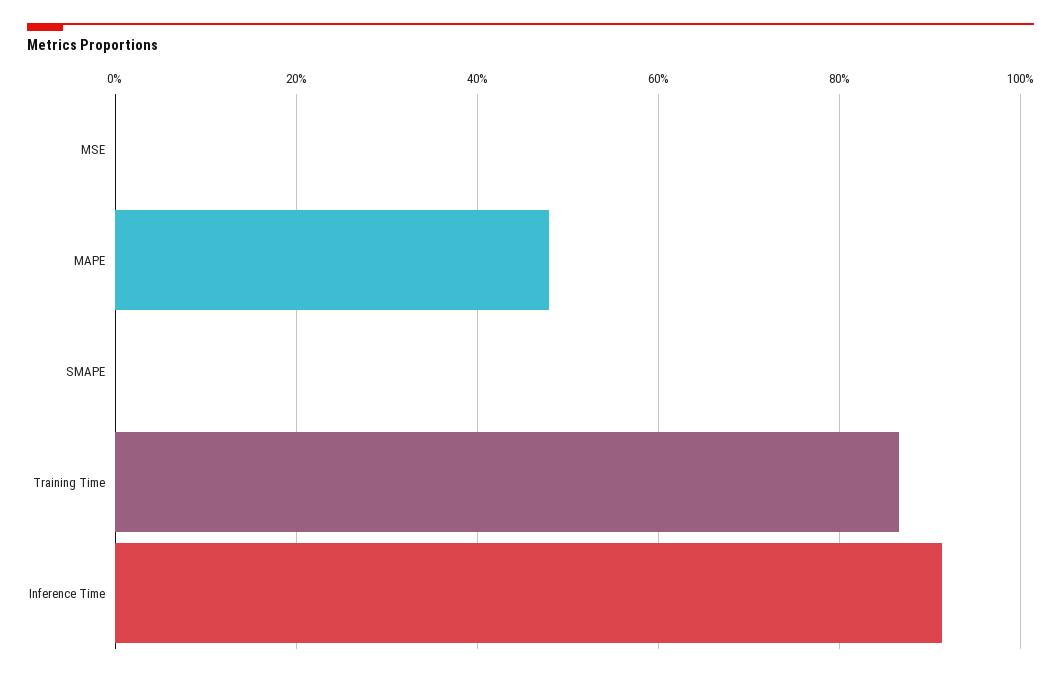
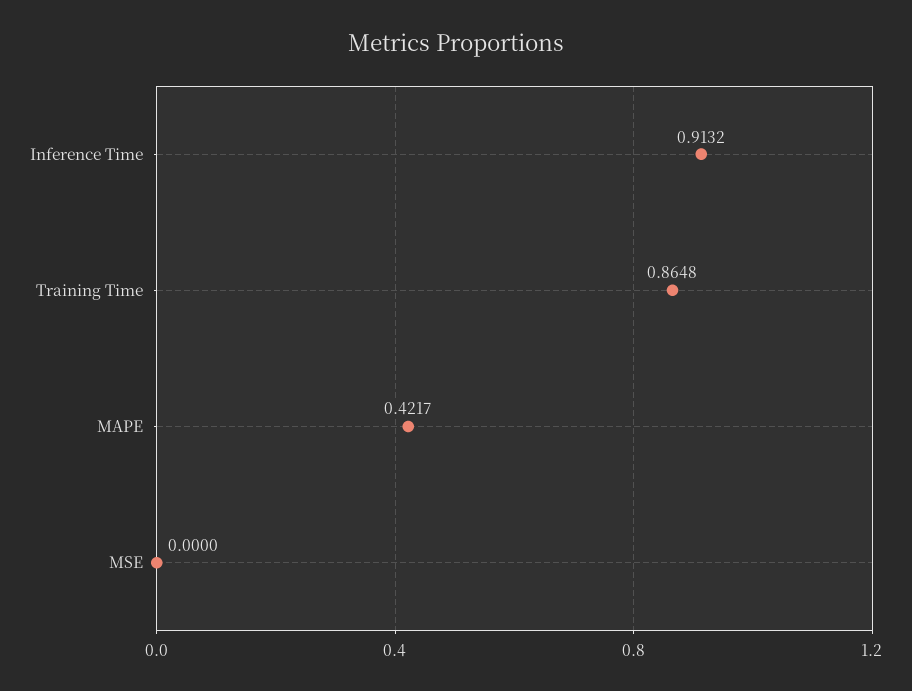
  {
    "MSE": 0,
-   "MAPE": 0.48,
+   "MAPE": 0.4217,
-   "SMAPE": 0,
    "Training Time": 0.8648,
    "Inference Time": 0.9132
  }

